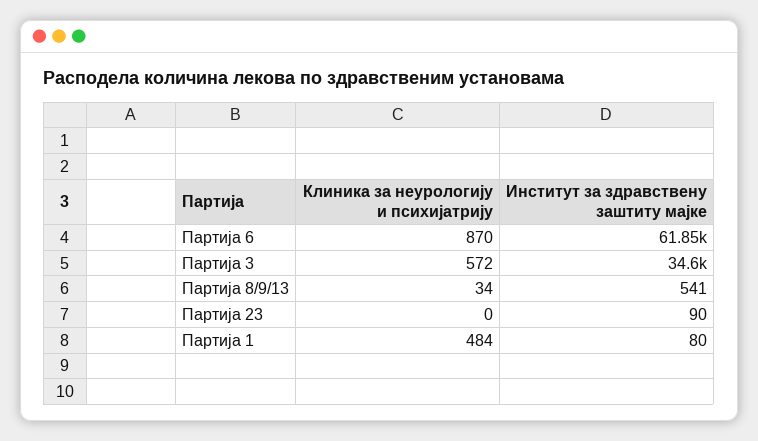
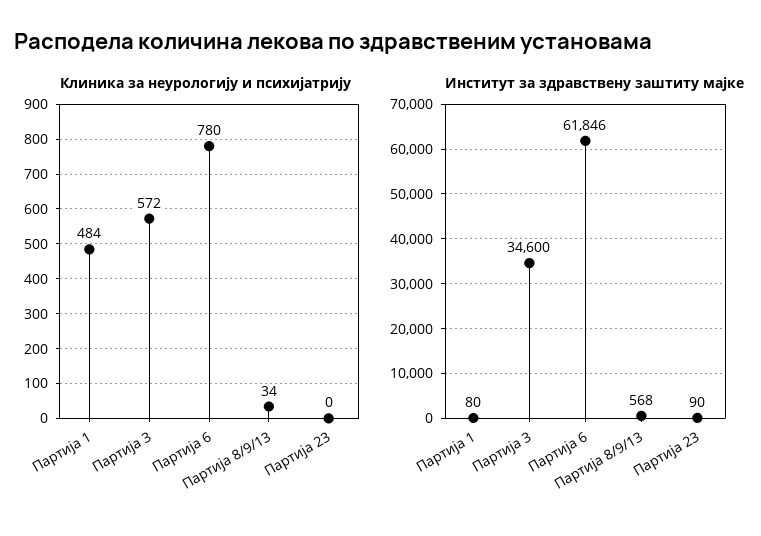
  {
    "Клиника за неурологију и психијатрију": {
-     "Партија 6": 870,
+     "Партија 6": 780,
      "Партија 3": 572,
      "Партија 8/9/13": 34,
      "Партија 23": 0,
      "Партија 1": 484
    },
    "Институт за здравствену заштиту мајке": {
      "Партија 6": 61846,
      "Партија 3": 34600,
-     "Партија 8/9/13": 541,
+     "Партија 8/9/13": 568,
      "Партија 23": 90,
      "Партија 1": 80
    }
  }

